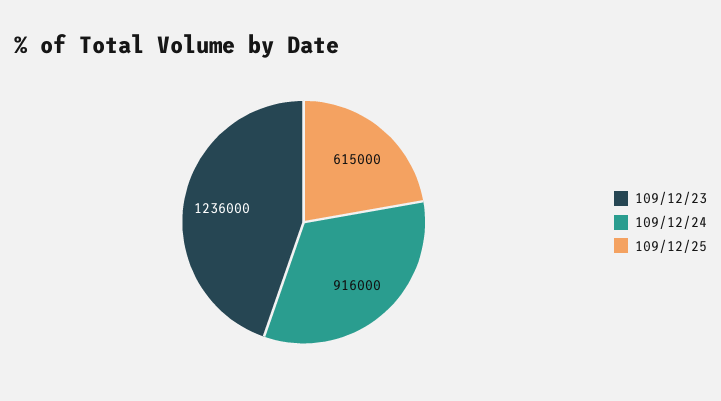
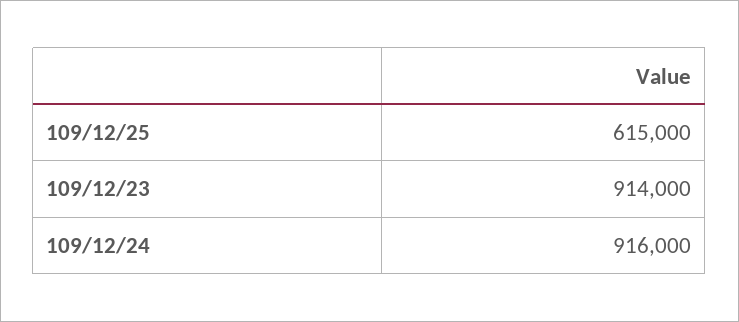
  {
-   "109/12/23": 1236000,
+   "109/12/23": 914000,
    "109/12/24": 916000,
    "109/12/25": 615000
  }

